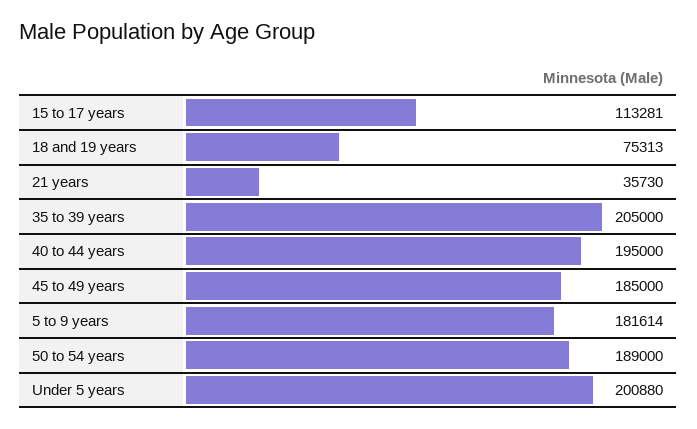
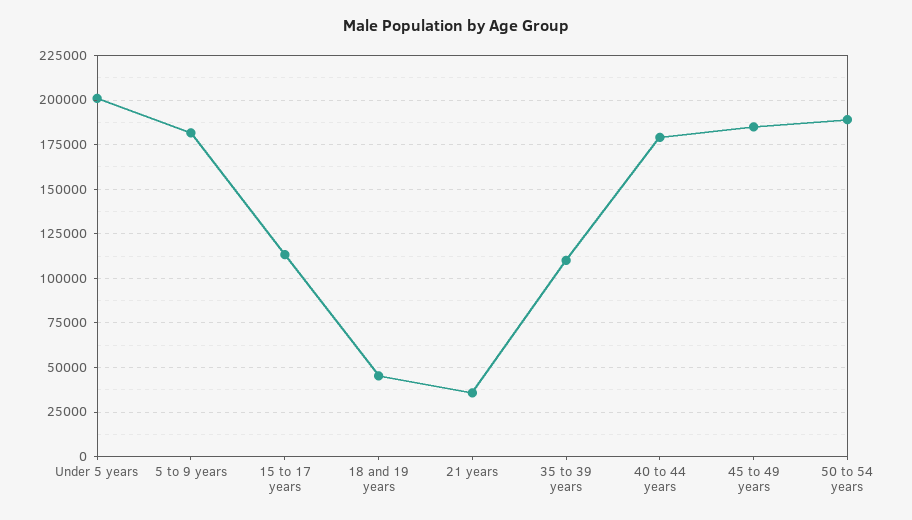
  {
    "15 to 17 years": 113281,
-   "18 and 19 years": 75313,
+   "18 and 19 years": 45000,
    "21 years": 35730,
-   "35 to 39 years": 205000,
+   "35 to 39 years": 110000,
-   "40 to 44 years": 195000,
+   "40 to 44 years": 180000,
    "45 to 49 years": 185000,
    "5 to 9 years": 181614,
    "50 to 54 years": 189000,
    "Under 5 years": 200880
  }

